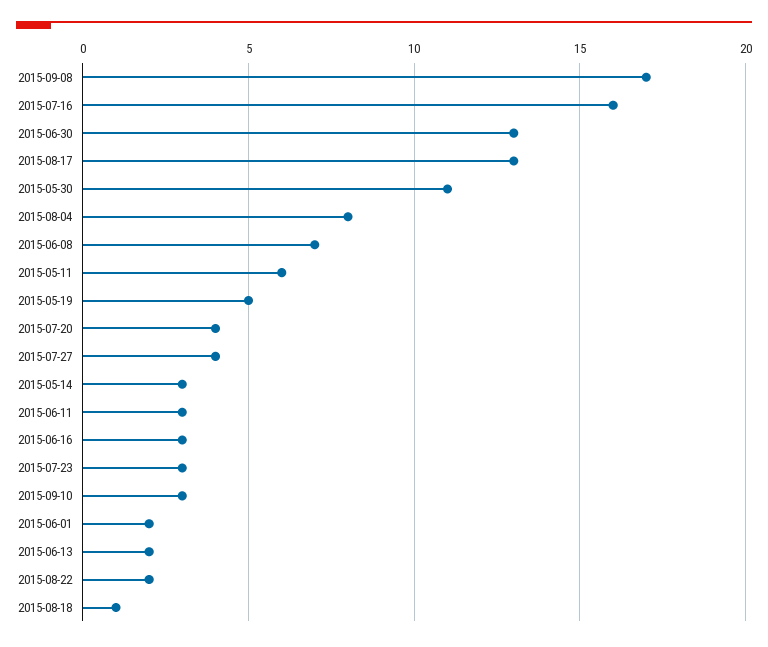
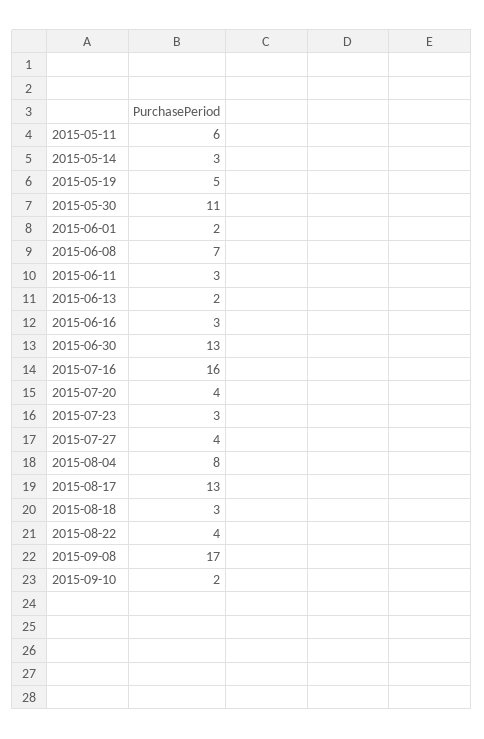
  {
    "2015-09-08": 17,
    "2015-07-16": 16,
    "2015-06-30": 13,
    "2015-08-17": 13,
    "2015-05-30": 11,
    "2015-08-04": 8,
    "2015-06-08": 7,
    "2015-05-11": 6,
    "2015-05-19": 5,
    "2015-07-20": 4,
    "2015-07-27": 4,
    "2015-05-14": 3,
    "2015-06-11": 3,
    "2015-06-16": 3,
    "2015-07-23": 3,
-   "2015-09-10": 3,
+   "2015-09-10": 2,
    "2015-06-01": 2,
    "2015-06-13": 2,
-   "2015-08-22": 2,
+   "2015-08-22": 4,
-   "2015-08-18": 1
+   "2015-08-18": 3
  }

